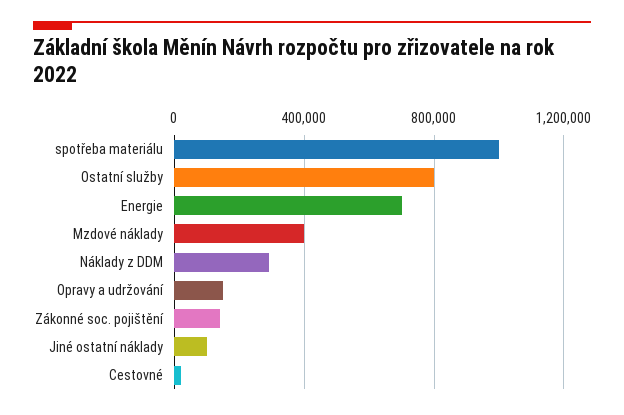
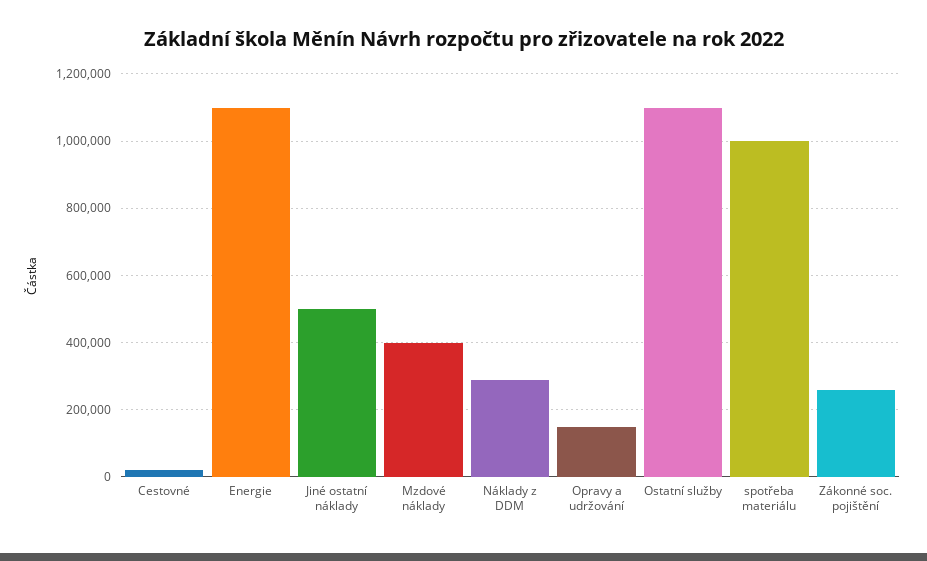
  {
    "spotřeba materiálu": 1000000,
-   "Ostatní služby": 800000,
+   "Ostatní služby": 1100000,
-   "Energie": 700000,
+   "Energie": 1100000,
    "Mzdové náklady": 400000,
    "Náklady z DDM": 300000,
    "Opravy a udržování": 160000,
-   "Zákonné soc. pojištění": 150000,
+   "Zákonné soc. pojištění": 260000,
-   "Jiné ostatní náklady": 100000,
+   "Jiné ostatní náklady": 500000,
    "Cestovné": 20000
  }

